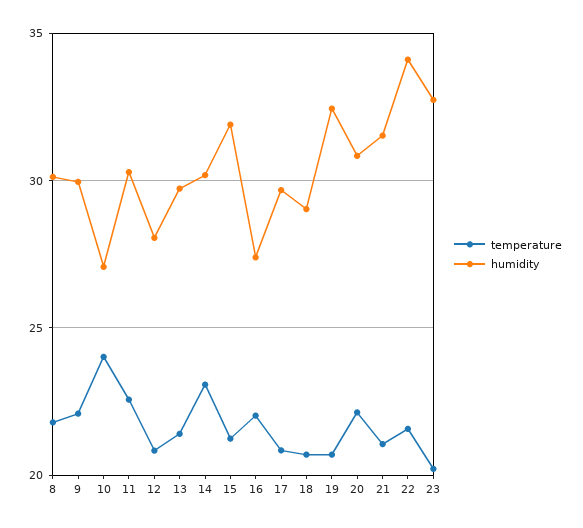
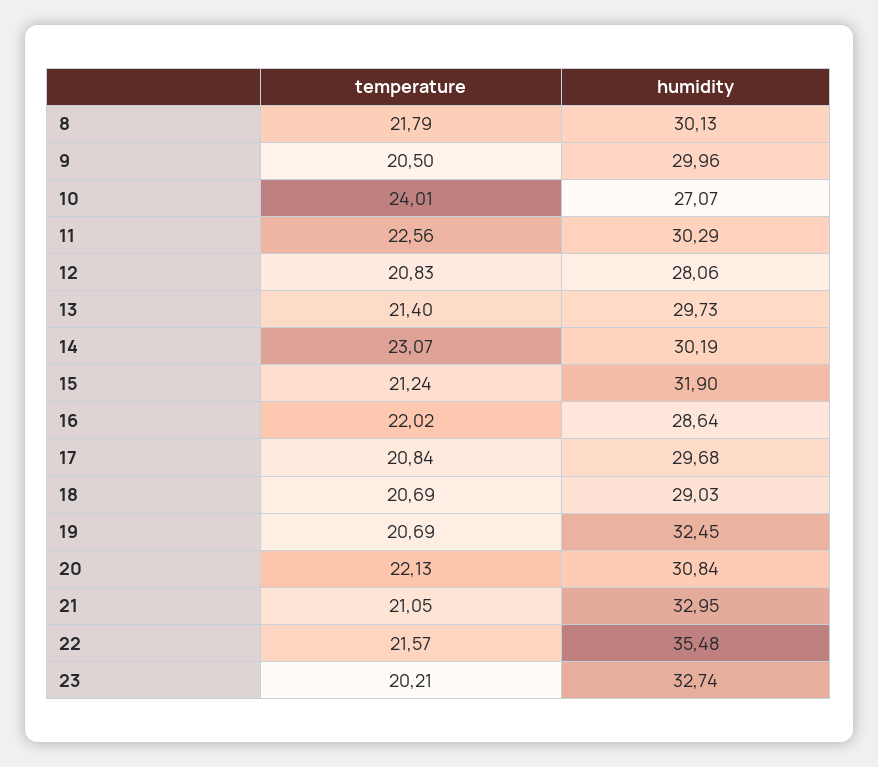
  {
    "temperature": {
      "8": 21.79,
-     "9": 22,
+     "9": 20.5,
      "10": 24.01,
      "11": 22.56,
      "12": 20.83,
      "13": 21.4,
      "14": 23.07,
      "15": 21.24,
      "16": 22.02,
      "17": 20.84,
      "18": 20.69,
      "19": 20.69,
      "20": 22.13,
      "21": 21.05,
      "22": 21.57,
      "23": 20.21
    },
    "humidity": {
      "8": 30.13,
      "9": 29.96,
      "10": 27.07,
      "11": 30.29,
      "12": 28.06,
      "13": 29.73,
      "14": 30.19,
      "15": 31.9,
-     "16": 27.5,
+     "16": 28.64,
      "17": 29.68,
      "18": 29.03,
      "19": 32.45,
      "20": 30.84,
-     "21": 31.5,
+     "21": 32.95,
-     "22": 34,
+     "22": 35.48,
      "23": 32.74
    }
  }

